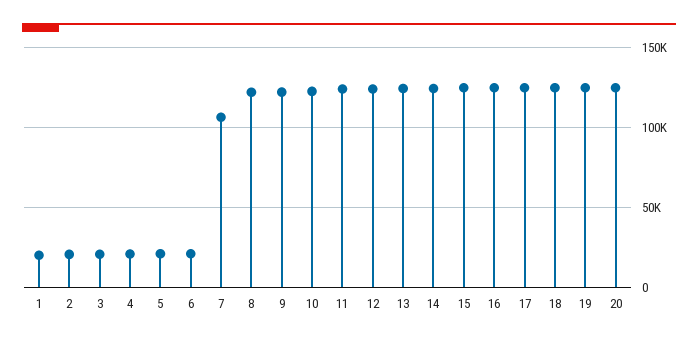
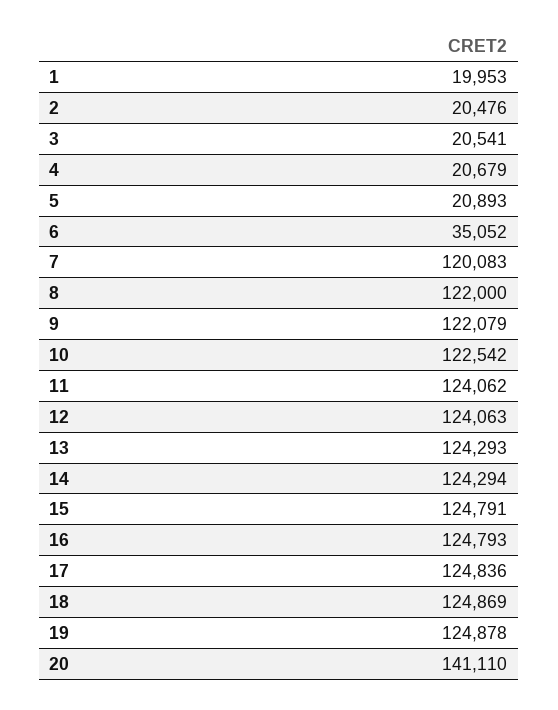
  {
    "1": 19953,
    "2": 20476,
    "3": 20541,
    "4": 20679,
    "5": 20893,
-   "6": 20000,
+   "6": 35052,
-   "7": 105000,
+   "7": 120083,
    "8": 122000,
    "9": 122079,
    "10": 122542,
    "11": 124062,
    "12": 124063,
    "13": 124293,
    "14": 124294,
    "15": 124791,
    "16": 124793,
    "17": 124836,
    "18": 124869,
    "19": 124878,
-   "20": 125000
+   "20": 141110
  }

